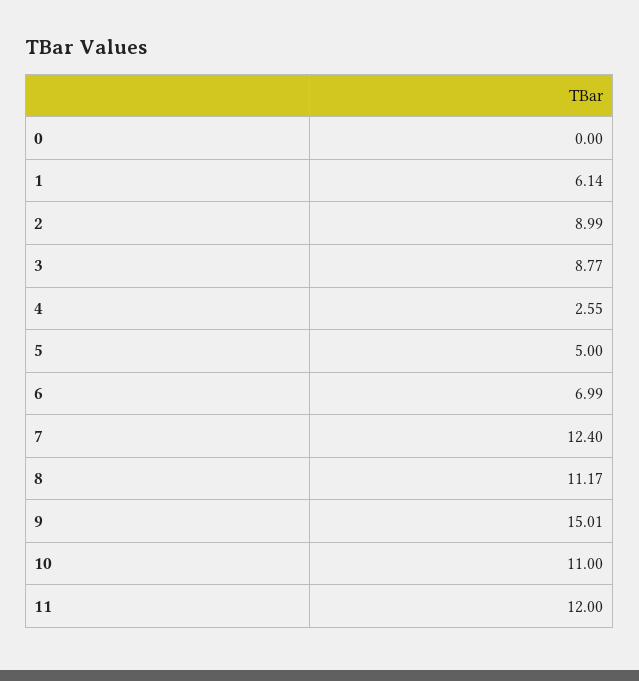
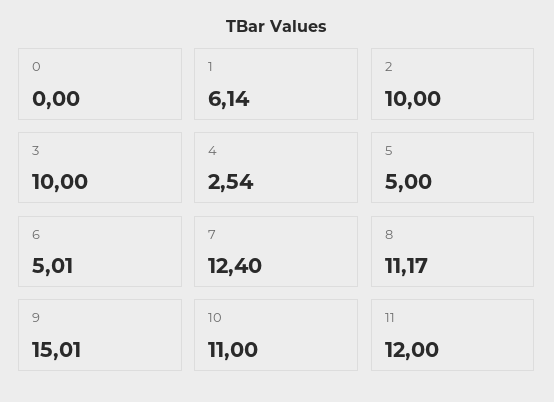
  {
    "0": 0,
    "1": 6.14,
-   "2": 8.99,
+   "2": 10,
-   "3": 8.77,
+   "3": 10,
-   "4": 2.55,
+   "4": 2.54,
    "5": 5,
-   "6": 6.99,
+   "6": 5.01,
    "7": 12.4,
    "8": 11.17,
    "9": 15.01,
    "10": 11,
    "11": 12
  }

